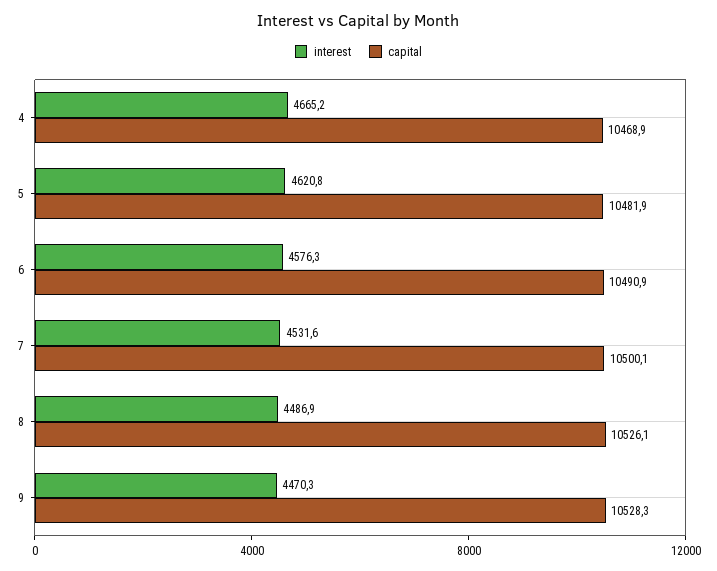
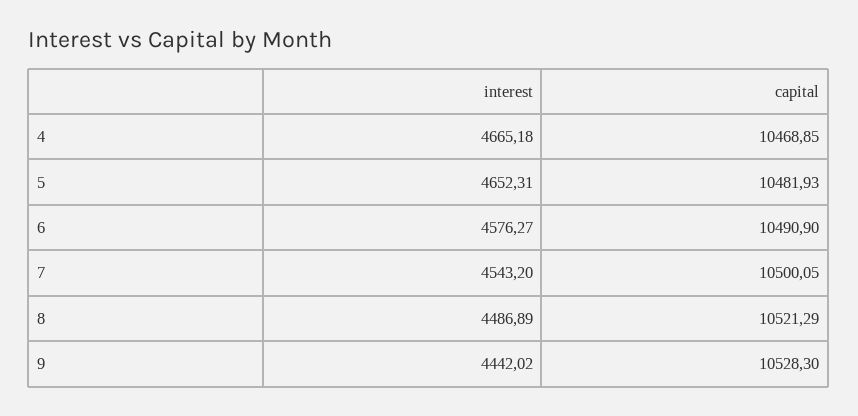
  {
    "interest": {
      "4": 4665.18,
-     "5": 4620.8,
+     "5": 4652.31,
      "6": 4576.27,
-     "7": 4531.6,
+     "7": 4543.2,
      "8": 4486.89,
-     "9": 4470.3
+     "9": 4442.02
    },
    "capital": {
      "4": 10468.85,
      "5": 10481.93,
      "6": 10490.9,
      "7": 10500.05,
-     "8": 10526.1,
+     "8": 10521.29,
      "9": 10528.3
    }
  }

